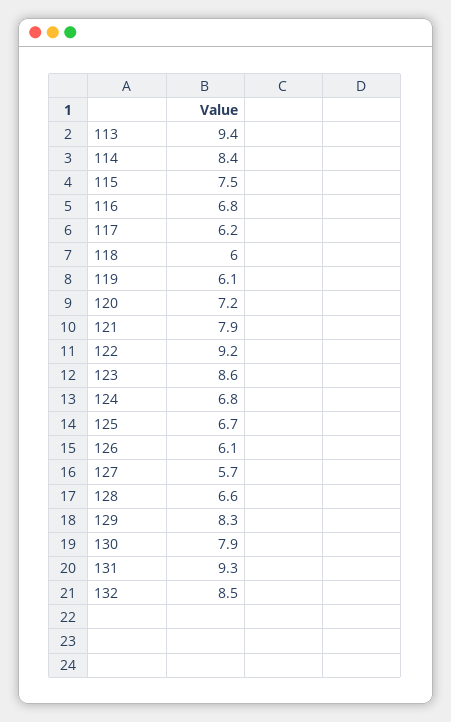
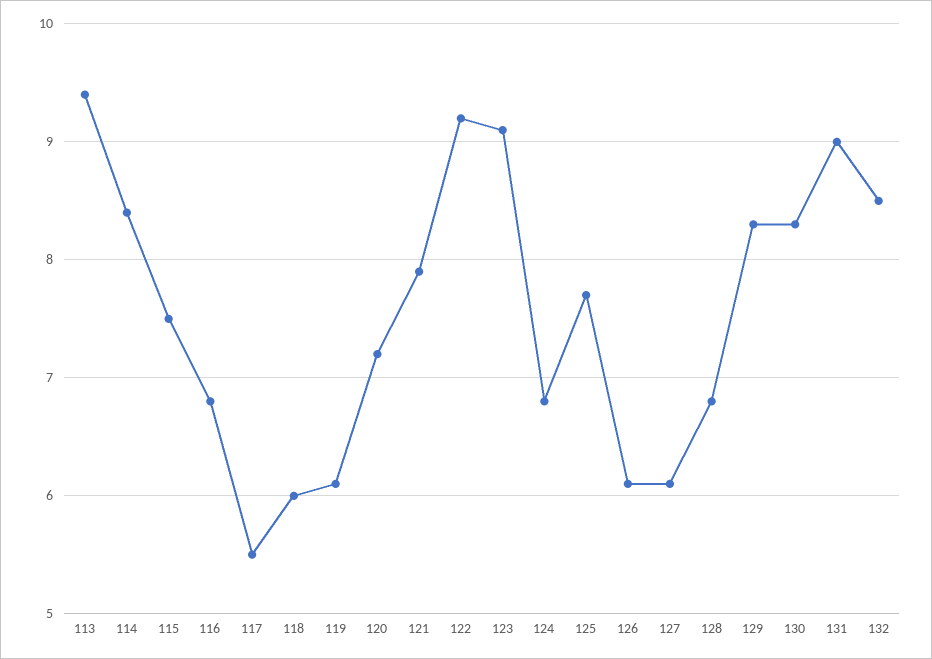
  {
    "113": 9.4,
    "114": 8.4,
    "115": 7.5,
    "116": 6.8,
-   "117": 6.2,
+   "117": 5.5,
    "118": 6,
    "119": 6.1,
    "120": 7.2,
    "121": 7.9,
    "122": 9.2,
-   "123": 8.6,
+   "123": 9.1,
    "124": 6.8,
-   "125": 6.7,
+   "125": 7.7,
    "126": 6.1,
-   "127": 5.7,
+   "127": 6.1,
-   "128": 6.6,
+   "128": 6.8,
    "129": 8.3,
-   "130": 7.9,
+   "130": 8.3,
-   "131": 9.3,
+   "131": 9,
    "132": 8.5
  }

